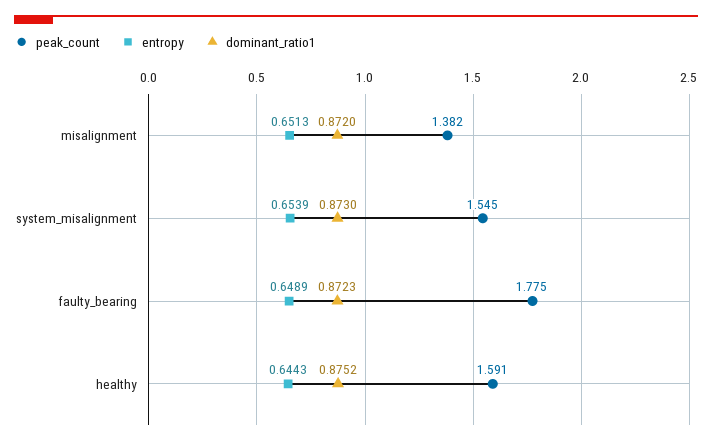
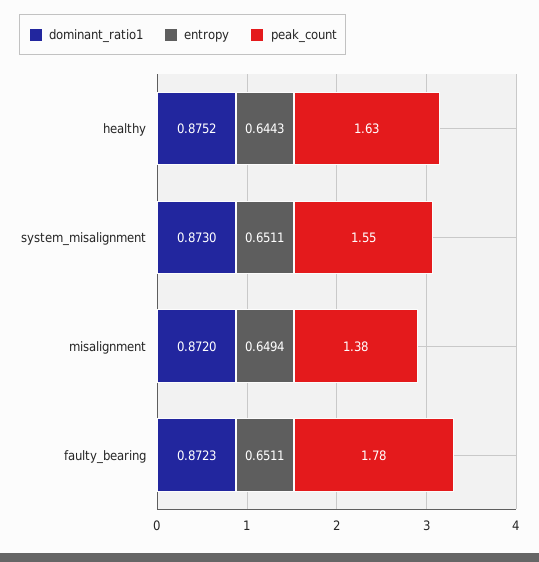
  {
    "peak_count": {
      "misalignment": 1.382,
      "system_misalignment": 1.545,
      "faulty_bearing": 1.775,
-     "healthy": 1.591
+     "healthy": 1.63
    },
    "entropy": {
-     "misalignment": 0.6513,
+     "misalignment": 0.6494,
-     "system_misalignment": 0.6539,
+     "system_misalignment": 0.6511,
-     "faulty_bearing": 0.6489,
+     "faulty_bearing": 0.6511,
      "healthy": 0.6443
    },
    "dominant_ratio1": {
      "misalignment": 0.872,
      "system_misalignment": 0.873,
      "faulty_bearing": 0.8723,
      "healthy": 0.8752
    }
  }

